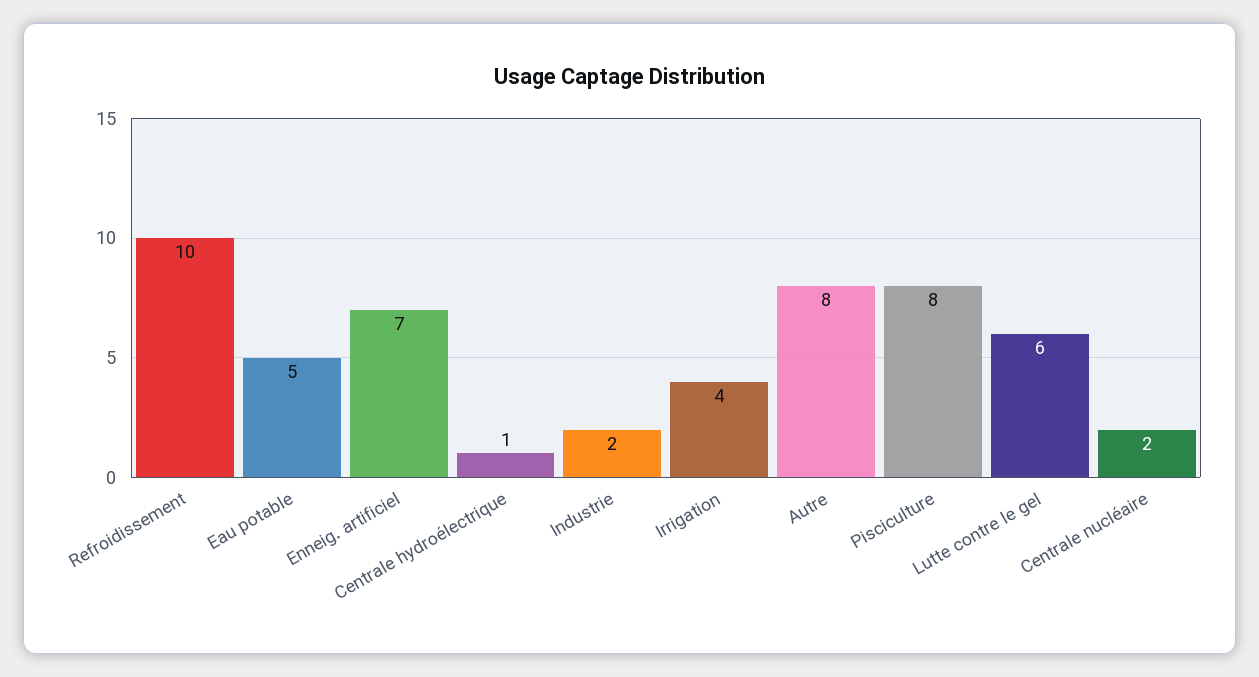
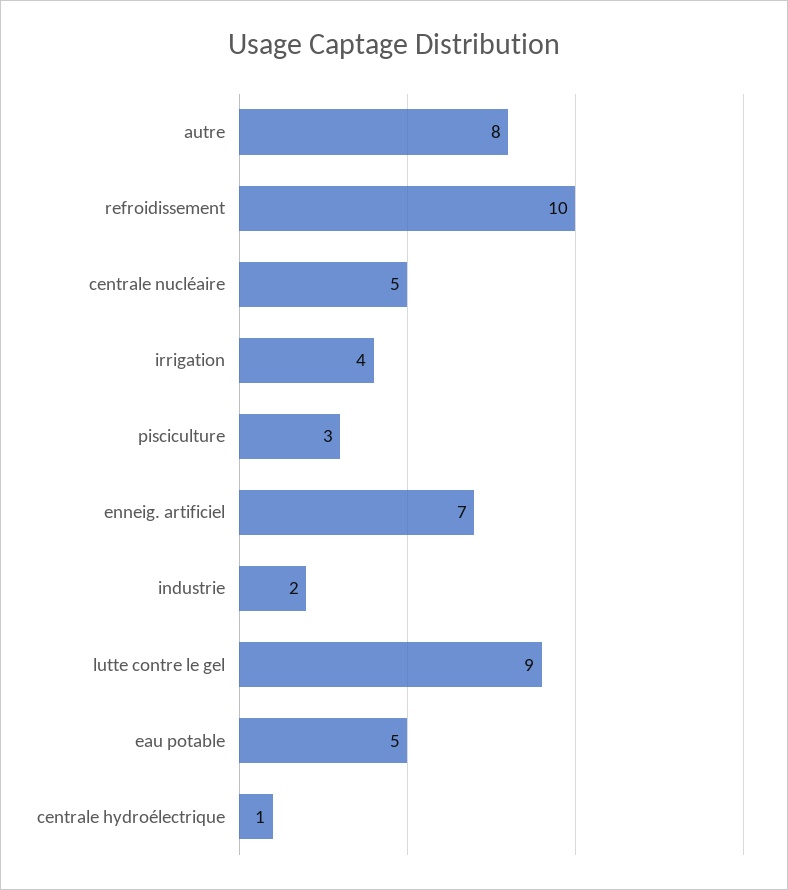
  {
    "Refroidissement": 10,
    "Eau potable": 5,
    "Enneig. artificiel": 7,
    "Centrale hydroélectrique": 1,
    "Industrie": 2,
    "Irrigation": 4,
    "Autre": 8,
-   "Pisciculture": 8,
+   "Pisciculture": 3,
-   "Lutte contre le gel": 6,
+   "Lutte contre le gel": 9,
-   "Centrale nucléaire": 2
+   "Centrale nucléaire": 5
  }

